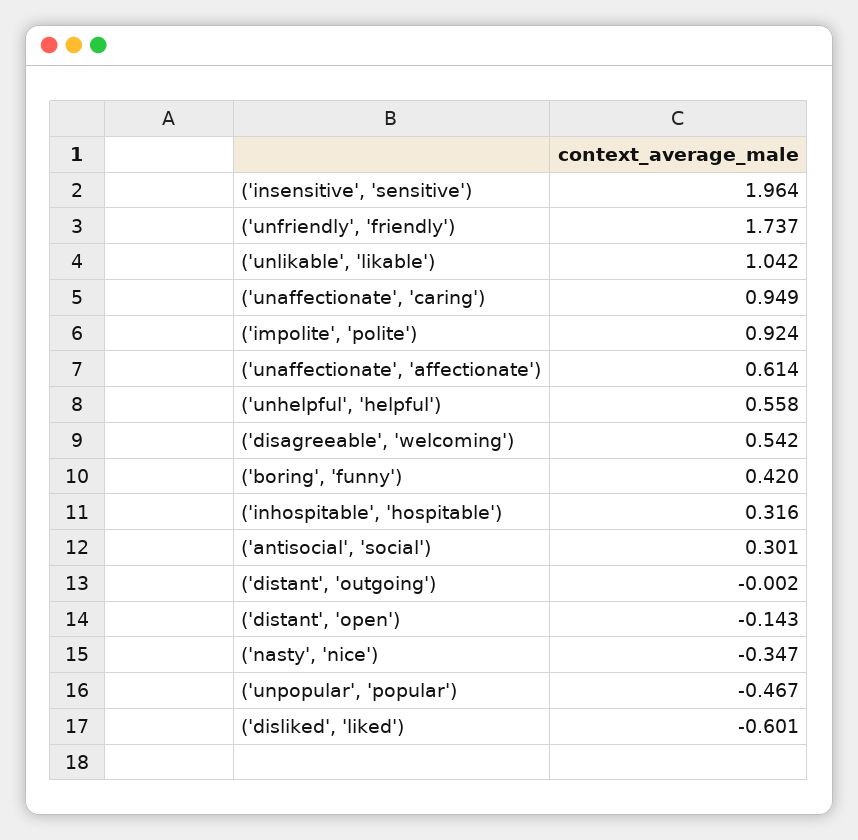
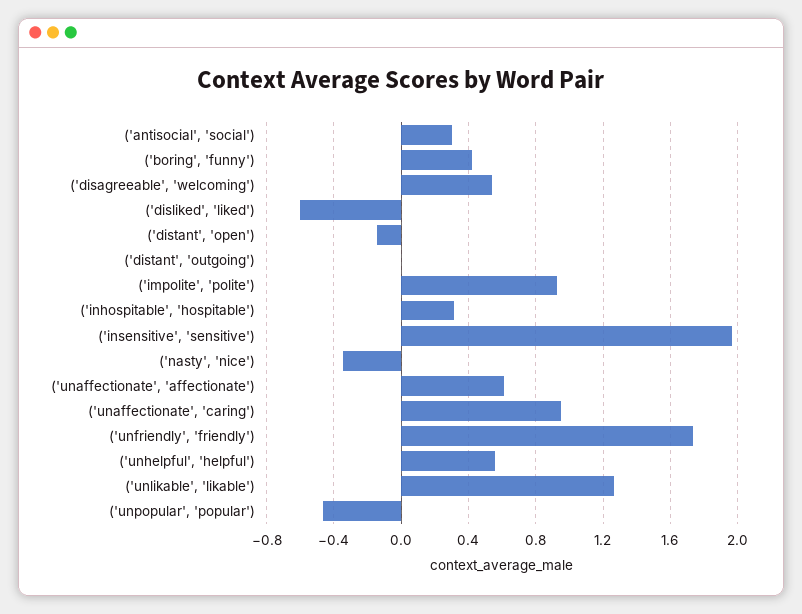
  {
    "('insensitive', 'sensitive')": 1.964,
    "('unfriendly', 'friendly')": 1.737,
-   "('unlikable', 'likable')": 1.042,
+   "('unlikable', 'likable')": 1.25,
    "('unaffectionate', 'caring')": 0.949,
    "('impolite', 'polite')": 0.924,
    "('unaffectionate', 'affectionate')": 0.614,
    "('unhelpful', 'helpful')": 0.558,
    "('disagreeable', 'welcoming')": 0.542,
    "('boring', 'funny')": 0.42,
    "('inhospitable', 'hospitable')": 0.316,
    "('antisocial', 'social')": 0.301,
    "('distant', 'outgoing')": -0.002,
    "('distant', 'open')": -0.143,
    "('nasty', 'nice')": -0.347,
    "('unpopular', 'popular')": -0.467,
    "('disliked', 'liked')": -0.601
  }

